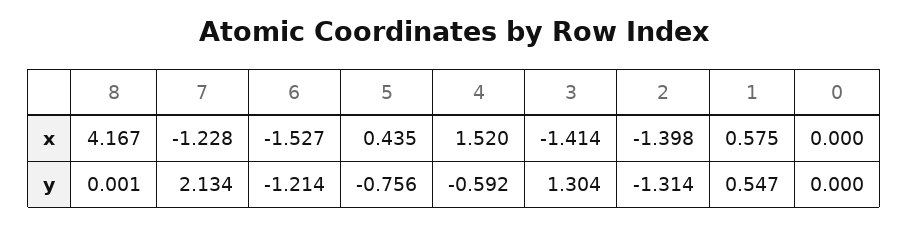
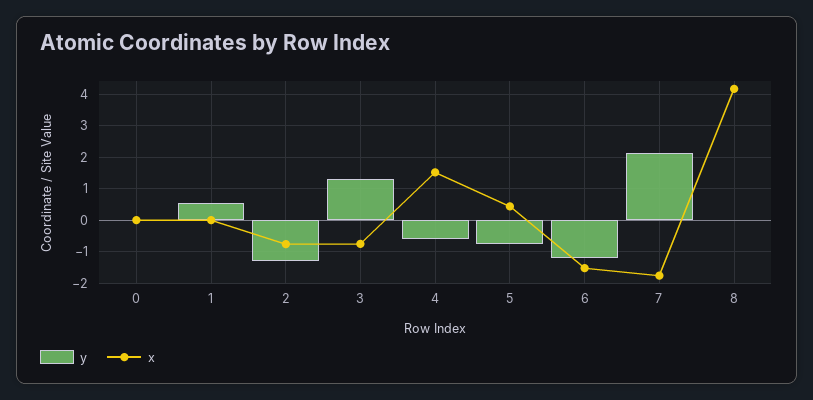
  {
    "x": {
      "8": 4.167,
-     "7": -1.228,
+     "7": -1.8,
      "6": -1.527,
      "5": 0.435,
      "4": 1.52,
-     "3": -1.414,
+     "3": -0.8,
-     "2": -1.398,
+     "2": -0.8,
-     "1": 0.575,
+     "1": 0,
      "0": 0
    },
    "y": {
      "8": 0.001,
      "7": 2.134,
      "6": -1.214,
      "5": -0.756,
      "4": -0.592,
      "3": 1.304,
      "2": -1.314,
      "1": 0.547,
      "0": 0
    }
  }

